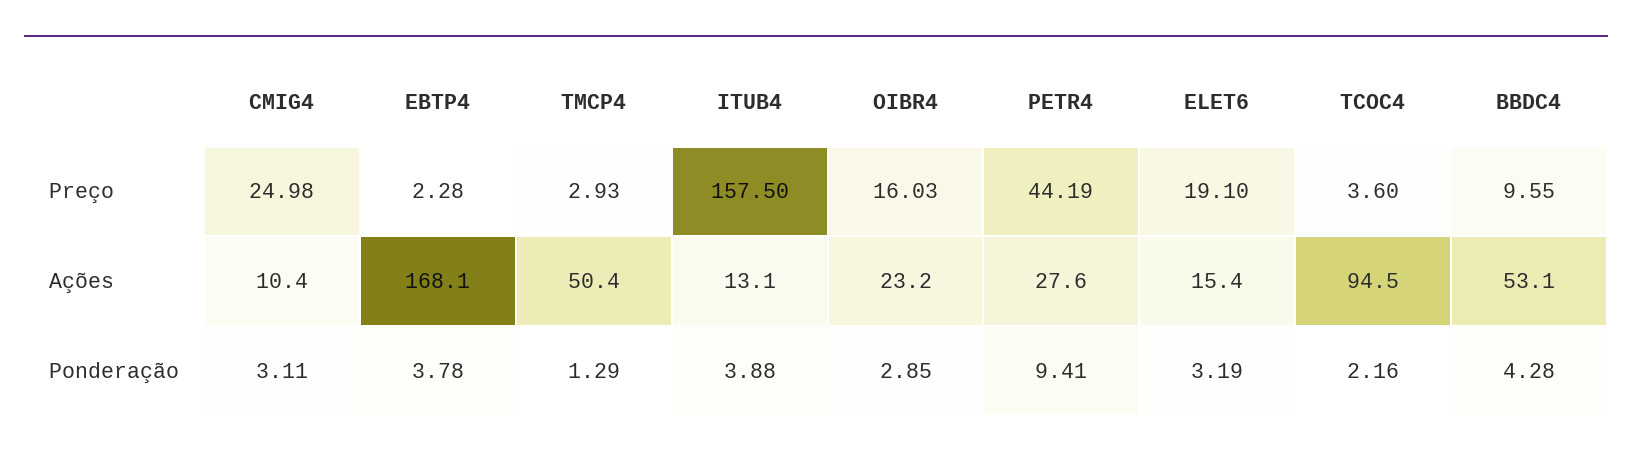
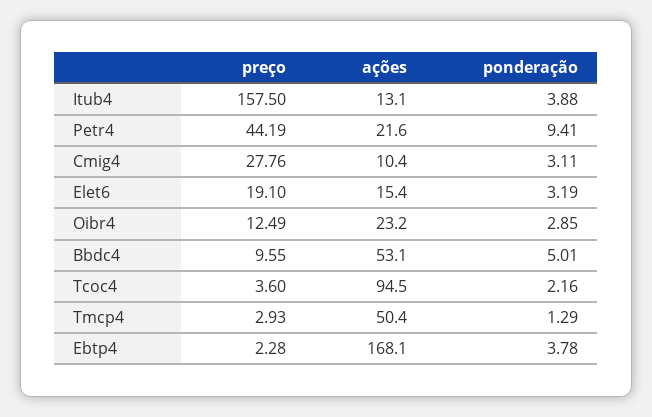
  {
    "CMIG4": {
-     "Preço": 24.98,
+     "Preço": 27.76,
      "Ações": 10.4,
      "Ponderação": 3.11
    },
    "EBTP4": {
      "Preço": 2.28,
      "Ações": 168.1,
      "Ponderação": 3.78
    },
    "TMCP4": {
      "Preço": 2.93,
      "Ações": 50.4,
      "Ponderação": 1.29
    },
    "ITUB4": {
      "Preço": 157.5,
      "Ações": 13.1,
      "Ponderação": 3.88
    },
    "OIBR4": {
-     "Preço": 16.03,
+     "Preço": 12.49,
      "Ações": 23.2,
      "Ponderação": 2.85
    },
    "PETR4": {
      "Preço": 44.19,
-     "Ações": 27.6,
+     "Ações": 21.6,
      "Ponderação": 9.41
    },
    "ELET6": {
      "Preço": 19.1,
      "Ações": 15.4,
      "Ponderação": 3.19
    },
    "TCOC4": {
      "Preço": 3.6,
      "Ações": 94.5,
      "Ponderação": 2.16
    },
    "BBDC4": {
      "Preço": 9.55,
      "Ações": 53.1,
-     "Ponderação": 4.28
+     "Ponderação": 5.01
    }
  }

